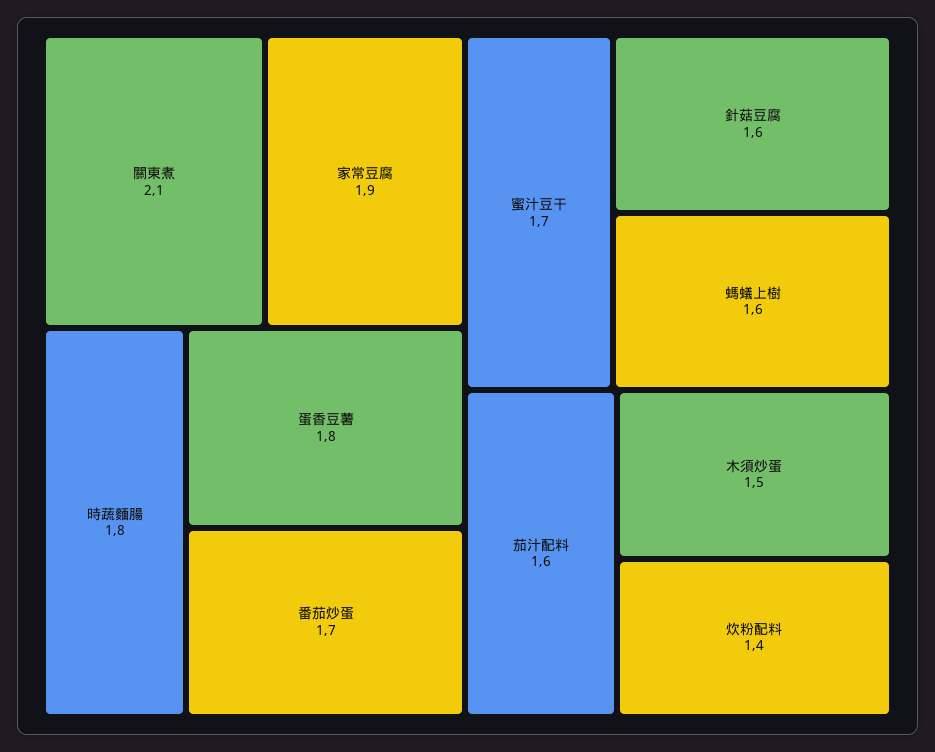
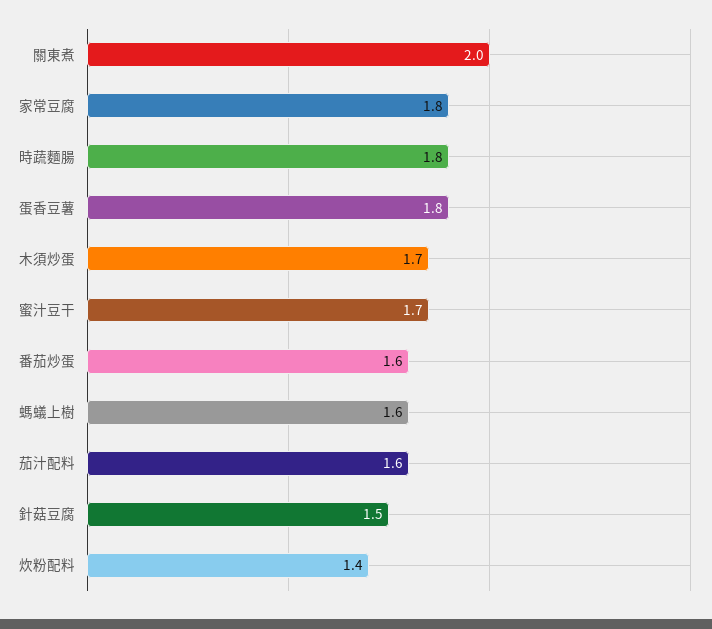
  {
-   "關東煮": 2.1,
+   "關東煮": 2,
-   "家常豆腐": 1.9,
+   "家常豆腐": 1.8,
    "時蔬麵腸": 1.8,
    "蛋香豆薯": 1.8,
-   "番茄炒蛋": 1.7,
+   "番茄炒蛋": 1.6,
    "蜜汁豆干": 1.7,
-   "針菇豆腐": 1.6,
+   "針菇豆腐": 1.5,
    "螞蟻上樹": 1.6,
    "茄汁配料": 1.6,
-   "木須炒蛋": 1.5,
+   "木須炒蛋": 1.7,
    "炊粉配料": 1.4
  }

